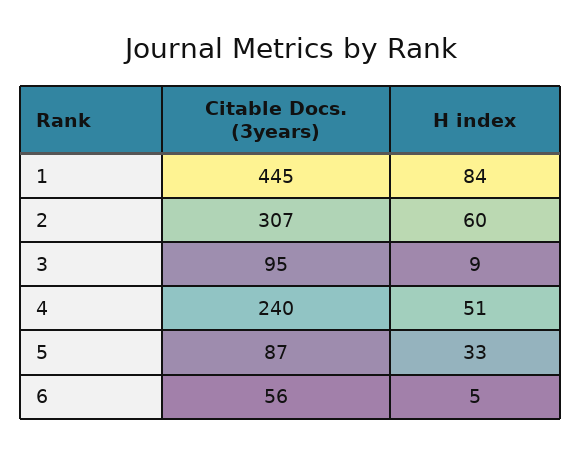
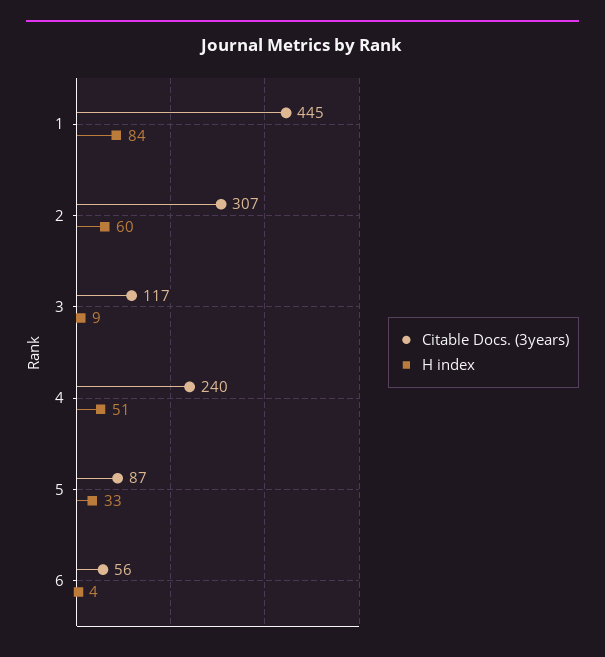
  {
    "Citable Docs. (3years)": {
      "1": 445,
      "2": 307,
-     "3": 95,
+     "3": 117,
      "4": 240,
      "5": 87,
      "6": 56
    },
    "H index": {
      "1": 84,
      "2": 60,
      "3": 9,
      "4": 51,
      "5": 33,
-     "6": 5
+     "6": 4
    }
  }

